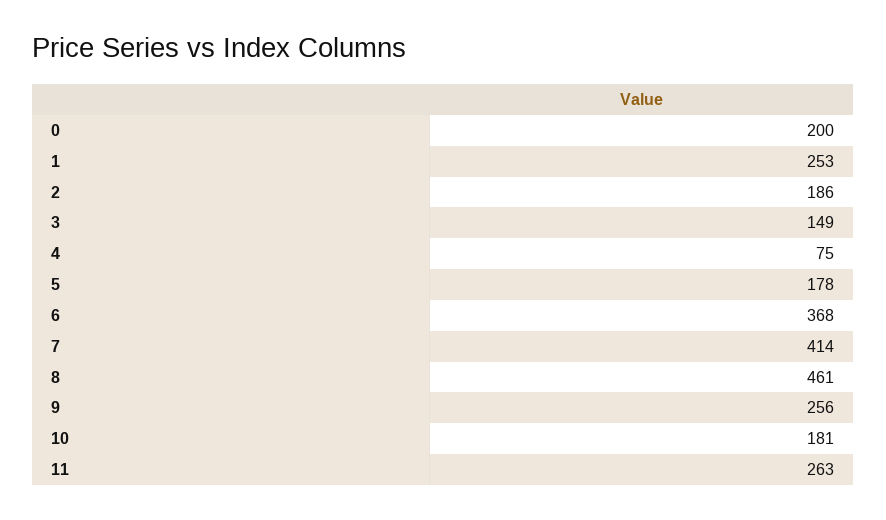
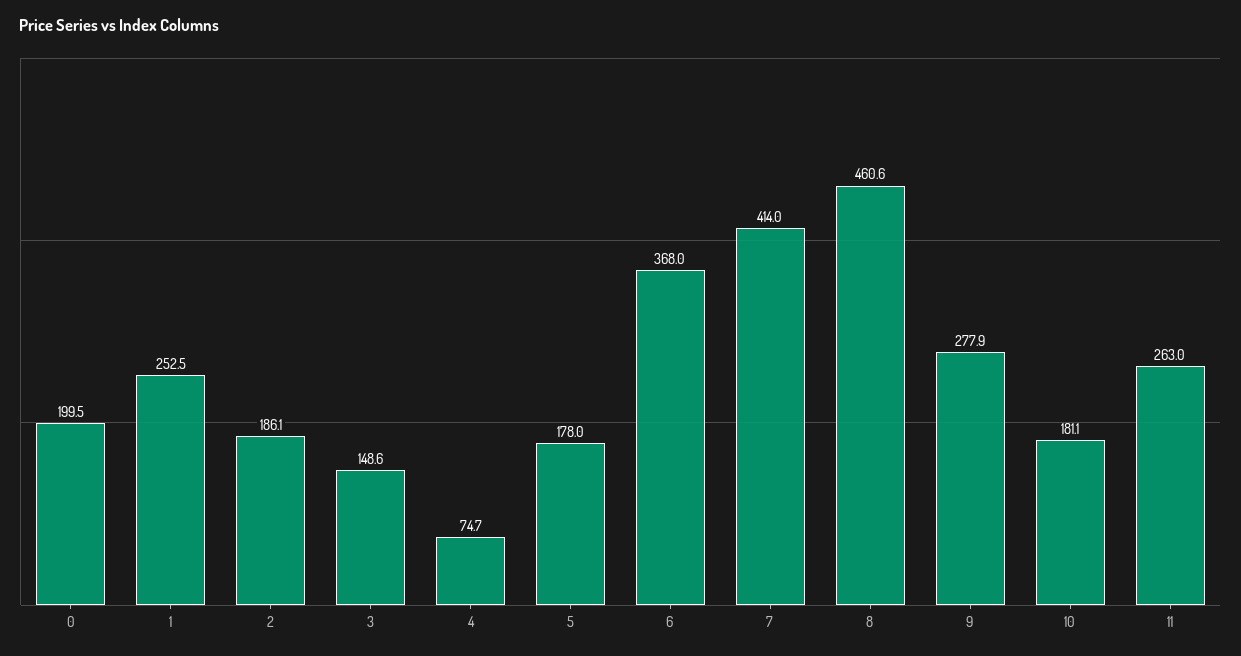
  {
    "0": 199.5,
    "1": 252.5,
    "2": 186.1,
    "3": 148.6,
    "4": 74.7,
    "5": 178,
    "6": 368,
    "7": 414,
    "8": 460.6,
-   "9": 256,
+   "9": 277.9,
    "10": 181.1,
    "11": 263
  }

